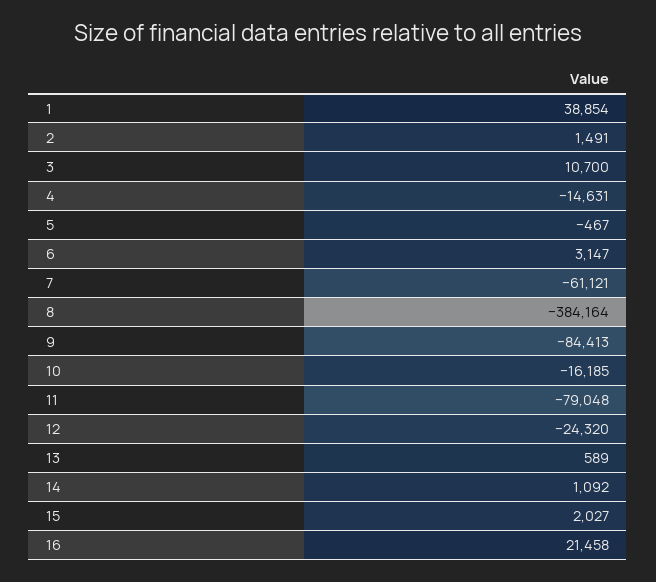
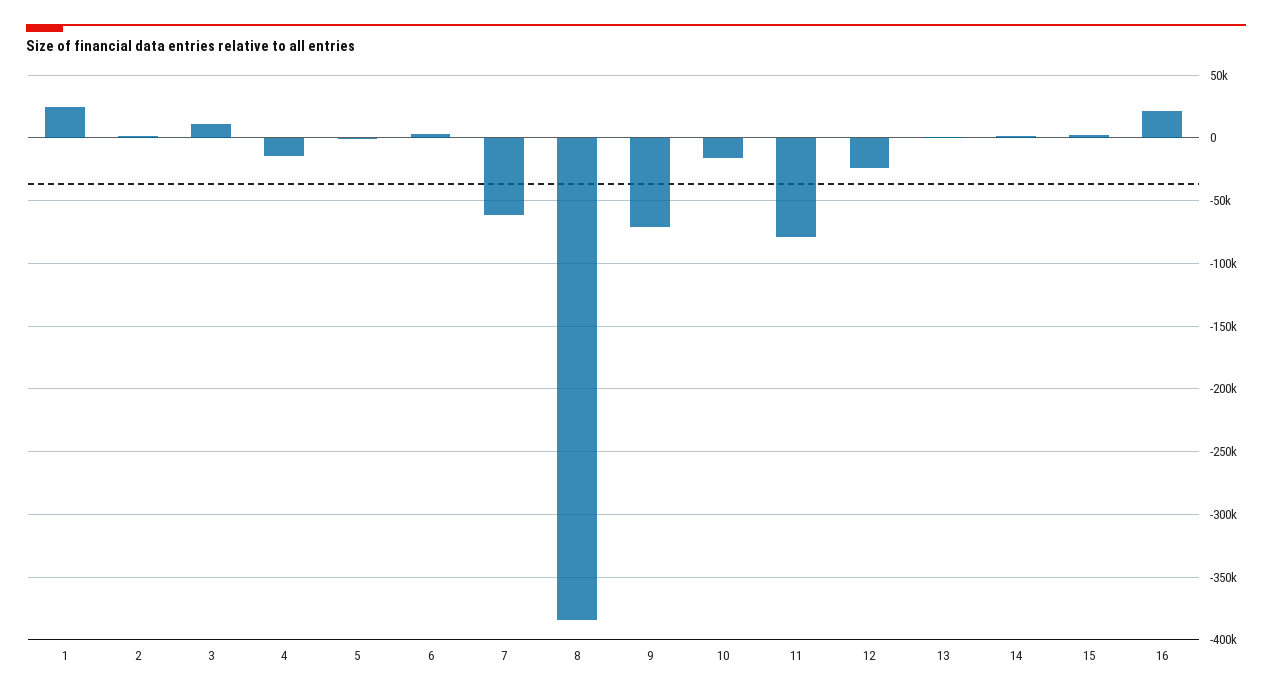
  {
-   "1": 38854,
+   "1": 25000,
    "2": 1491,
    "3": 10700,
    "4": -14631,
    "5": -467,
    "6": 3147,
    "7": -61121,
    "8": -384164,
-   "9": -84413,
+   "9": -70000,
    "10": -16185,
    "11": -79048,
    "12": -24320,
    "13": 589,
    "14": 1092,
    "15": 2027,
    "16": 21458
  }

